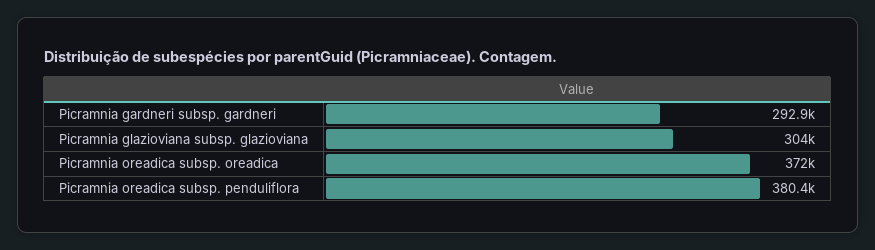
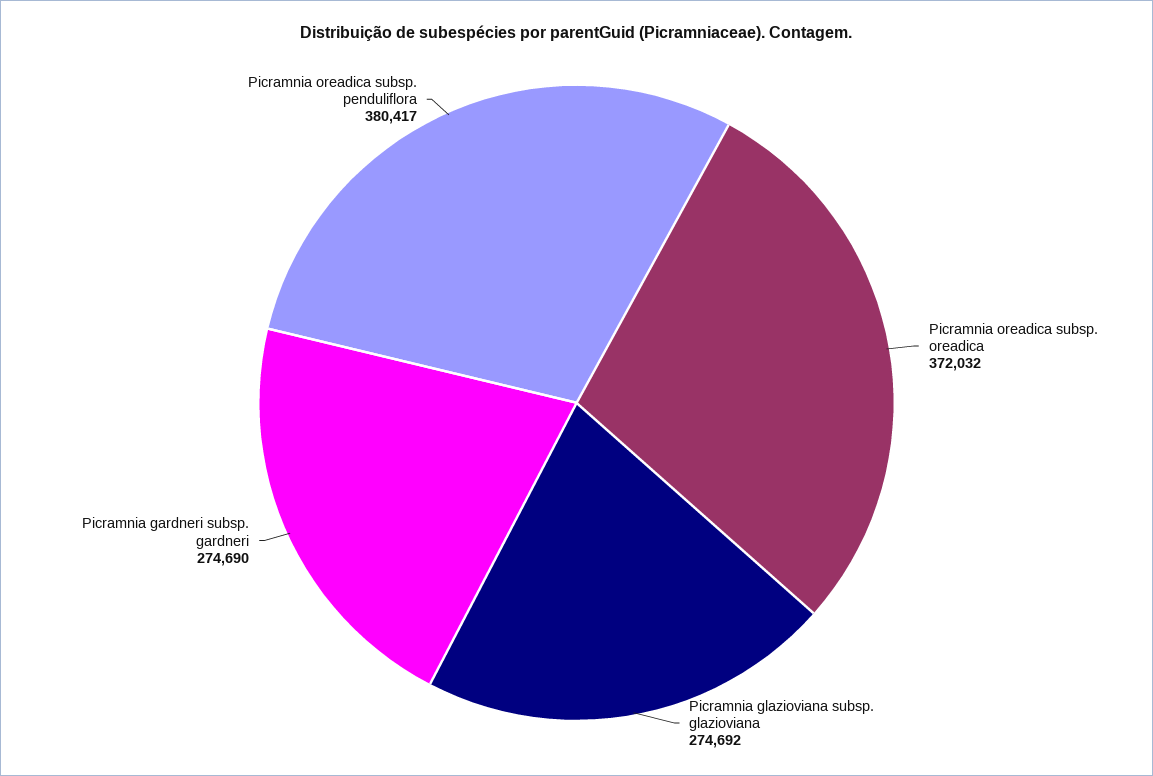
  {
-   "Picramnia gardneri subsp. gardneri": 292900,
+   "Picramnia gardneri subsp. gardneri": 274690,
-   "Picramnia glazioviana subsp. glazioviana": 304000,
+   "Picramnia glazioviana subsp. glazioviana": 274692,
    "Picramnia oreadica subsp. oreadica": 372032,
    "Picramnia oreadica subsp. penduliflora": 380417
  }

